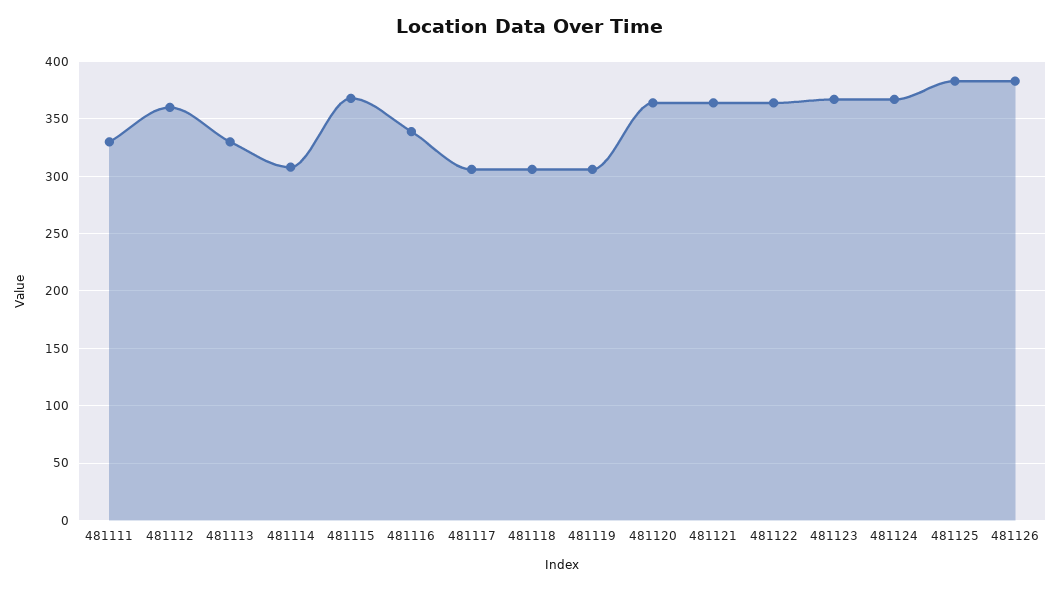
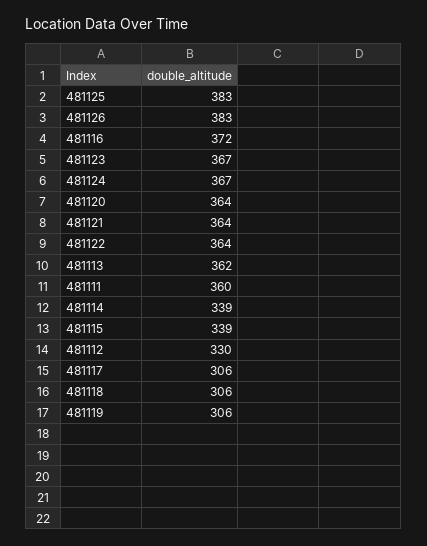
  {
-   "481111": 330,
+   "481111": 360,
-   "481112": 360,
+   "481112": 330,
-   "481113": 330,
+   "481113": 362,
-   "481114": 310,
+   "481114": 339,
-   "481115": 370,
+   "481115": 339,
-   "481116": 340,
+   "481116": 372,
    "481117": 306,
    "481118": 306,
    "481119": 306,
    "481120": 364,
    "481121": 364,
    "481122": 364,
    "481123": 367,
    "481124": 367,
    "481125": 383,
    "481126": 383
  }

